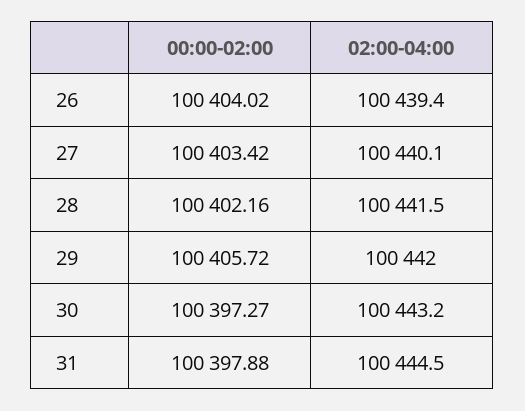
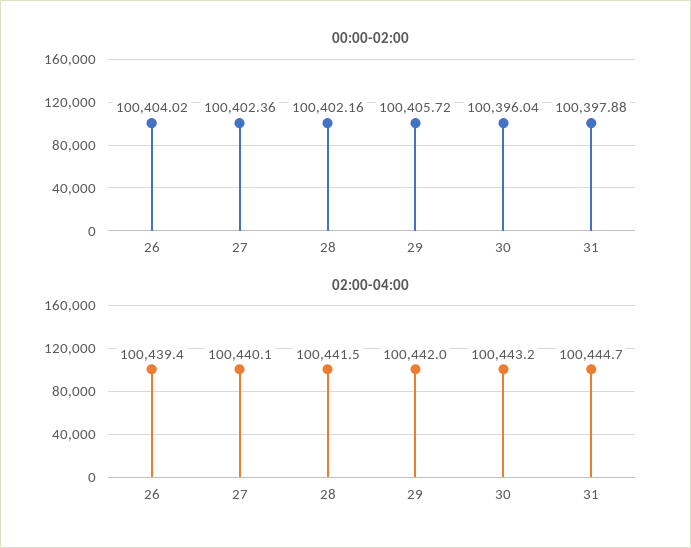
  {
    "00:00-02:00": {
      "26": 100404.02,
-     "27": 100403.42,
+     "27": 100402.36,
      "28": 100402.16,
      "29": 100405.72,
-     "30": 100397.27,
+     "30": 100396.04,
      "31": 100397.88
    },
    "02:00-04:00": {
      "26": 100439.4,
      "27": 100440.1,
      "28": 100441.5,
      "29": 100442,
      "30": 100443.2,
-     "31": 100444.5
+     "31": 100444.7
    }
  }

